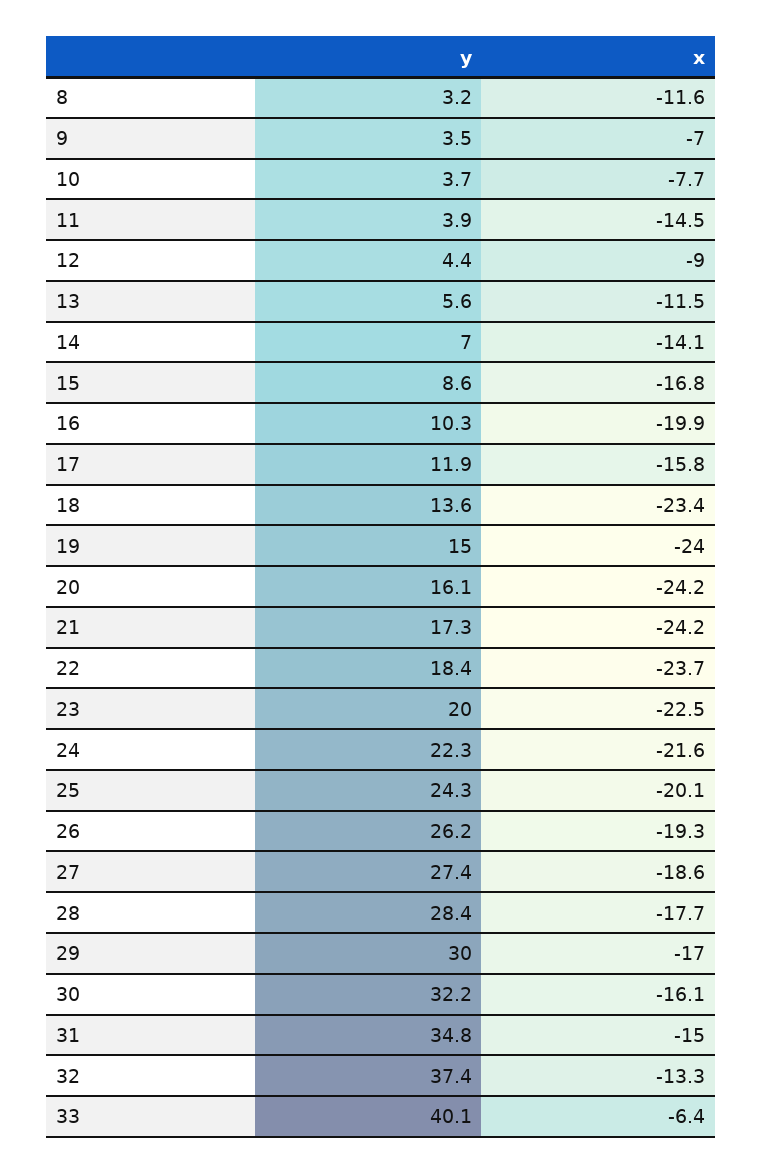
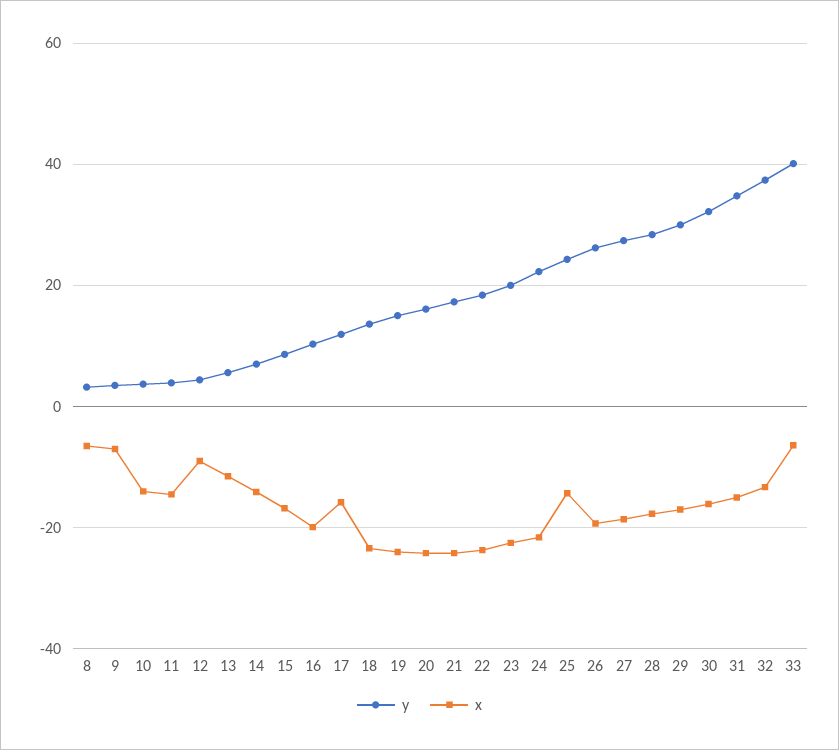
  {
    "y": {
      "8": 3.2,
      "9": 3.5,
      "10": 3.7,
      "11": 3.9,
      "12": 4.4,
      "13": 5.6,
      "14": 7,
      "15": 8.6,
      "16": 10.3,
      "17": 11.9,
      "18": 13.6,
      "19": 15,
      "20": 16.1,
      "21": 17.3,
      "22": 18.4,
      "23": 20,
      "24": 22.3,
      "25": 24.3,
      "26": 26.2,
      "27": 27.4,
      "28": 28.4,
      "29": 30,
      "30": 32.2,
      "31": 34.8,
      "32": 37.4,
      "33": 40.1
    },
    "x": {
-     "8": -11.6,
+     "8": -6,
      "9": -7,
-     "10": -7.7,
+     "10": -14,
      "11": -14.5,
      "12": -9,
      "13": -11.5,
      "14": -14.1,
      "15": -16.8,
      "16": -19.9,
      "17": -15.8,
      "18": -23.4,
      "19": -24,
      "20": -24.2,
      "21": -24.2,
      "22": -23.7,
      "23": -22.5,
      "24": -21.6,
-     "25": -20.1,
+     "25": -14,
      "26": -19.3,
      "27": -18.6,
      "28": -17.7,
      "29": -17,
      "30": -16.1,
      "31": -15,
      "32": -13.3,
      "33": -6.4
    }
  }

